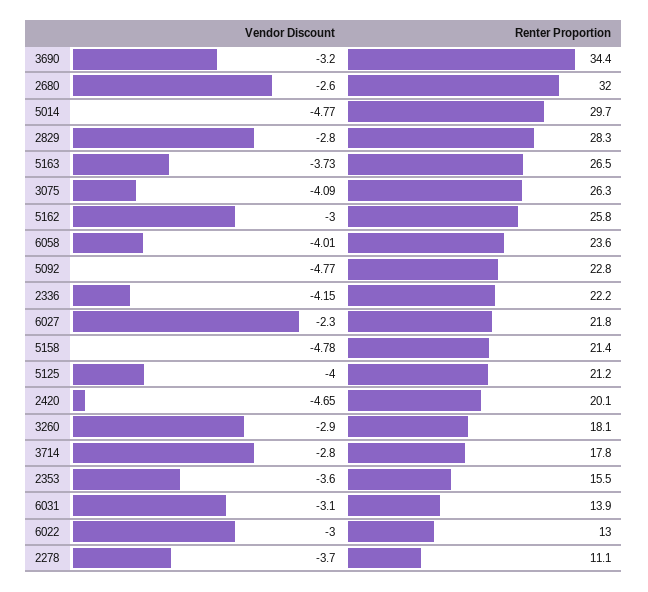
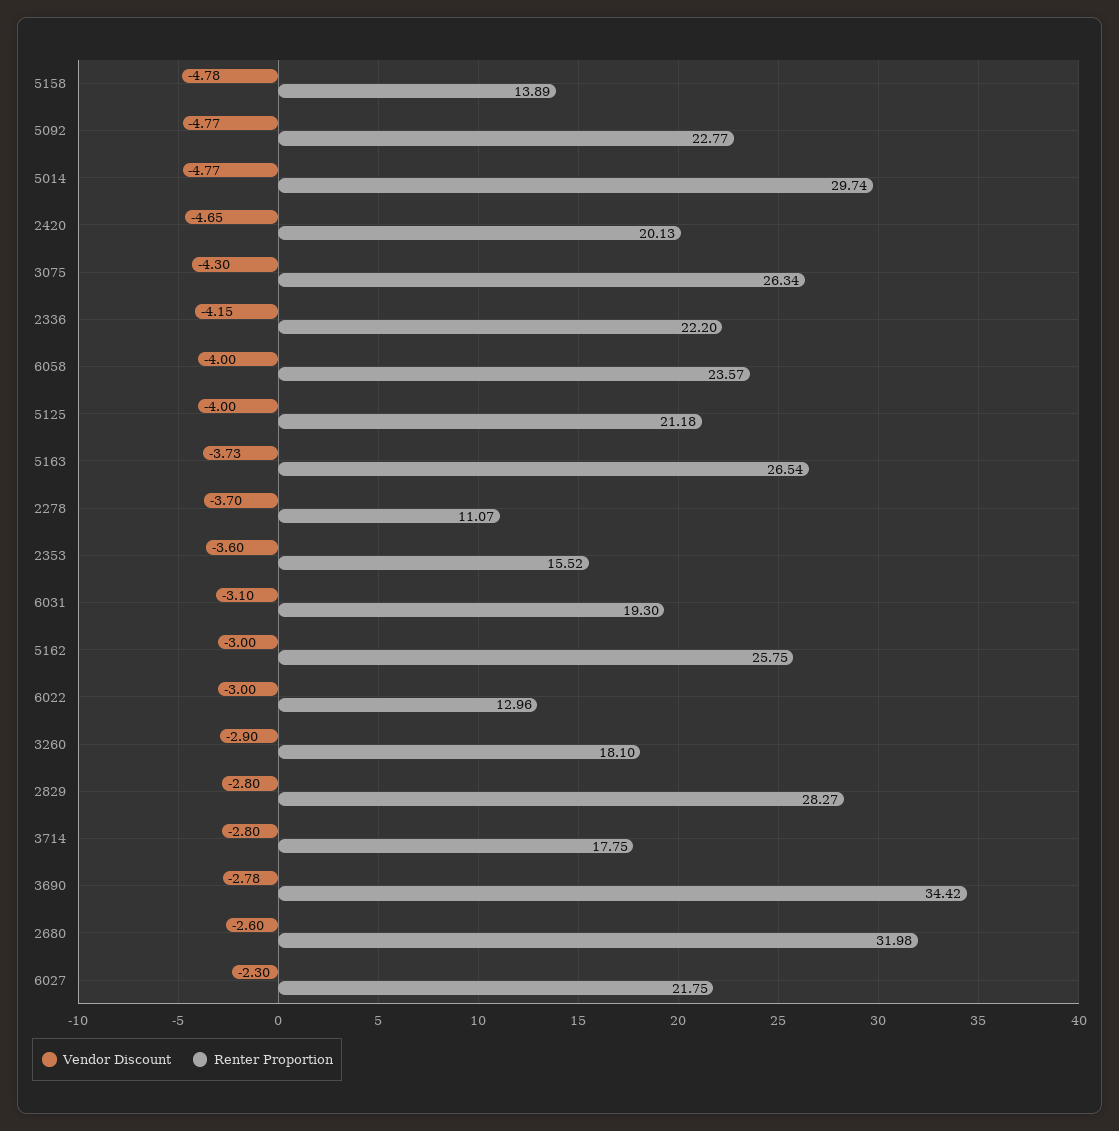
  {
    "Vendor Discount": {
-     "3690": -3.2,
+     "3690": -2.78,
      "2680": -2.6,
      "5014": -4.77,
      "2829": -2.8,
      "5163": -3.73,
-     "3075": -4.09,
+     "3075": -4.3,
      "5162": -3,
-     "6058": -4.01,
+     "6058": -4,
      "5092": -4.77,
      "2336": -4.15,
      "6027": -2.3,
      "5158": -4.78,
      "5125": -4,
      "2420": -4.65,
      "3260": -2.9,
      "3714": -2.8,
      "2353": -3.6,
      "6031": -3.1,
      "6022": -3,
      "2278": -3.7
    },
    "Renter Proportion": {
      "3690": 34.42,
      "2680": 31.98,
      "5014": 29.74,
      "2829": 28.27,
      "5163": 26.54,
      "3075": 26.34,
      "5162": 25.75,
      "6058": 23.57,
      "5092": 22.77,
      "2336": 22.2,
      "6027": 21.75,
-     "5158": 21.4,
+     "5158": 13.89,
      "5125": 21.18,
      "2420": 20.13,
      "3260": 18.1,
      "3714": 17.75,
      "2353": 15.52,
-     "6031": 13.9,
+     "6031": 19.3,
      "6022": 12.96,
      "2278": 11.07
    }
  }

